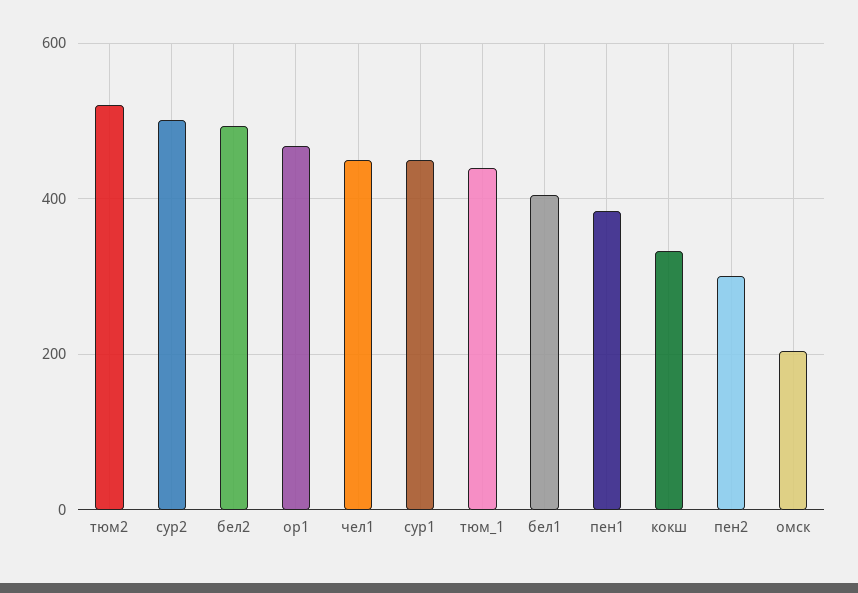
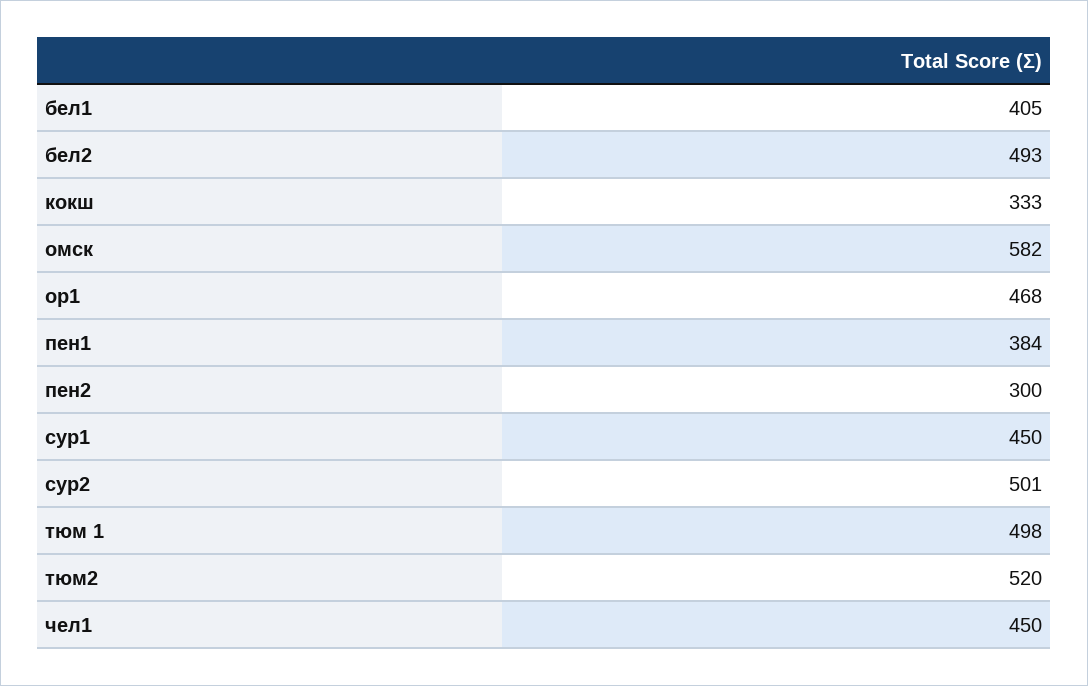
  {
    "тюм2": 520,
    "сур2": 501,
    "бел2": 493,
    "ор1": 468,
    "чел1": 450,
    "сур1": 450,
-   "тюм_1": 440,
+   "тюм_1": 498,
    "бел1": 405,
    "пен1": 384,
    "кокш": 333,
    "пен2": 300,
-   "омск": 200
+   "омск": 582
  }

